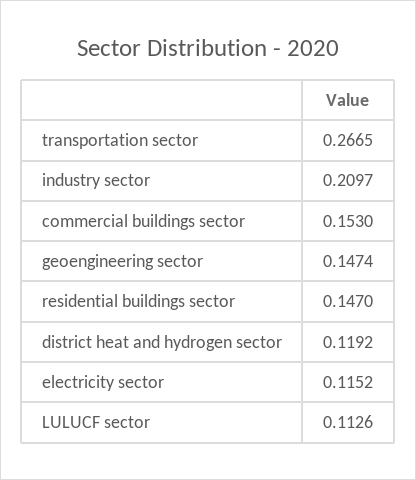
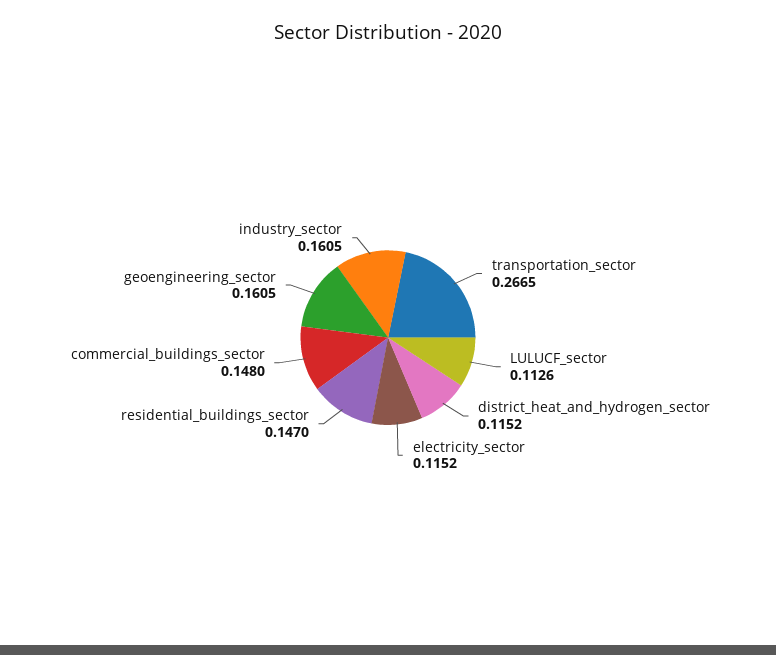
  {
    "transportation sector": 0.2665,
-   "industry sector": 0.2097,
+   "industry sector": 0.1605,
-   "commercial buildings sector": 0.153,
+   "commercial buildings sector": 0.148,
-   "geoengineering sector": 0.1474,
+   "geoengineering sector": 0.1605,
    "residential buildings sector": 0.147,
-   "district heat and hydrogen sector": 0.1192,
+   "district heat and hydrogen sector": 0.1152,
    "electricity sector": 0.1152,
    "LULUCF sector": 0.1126
  }

